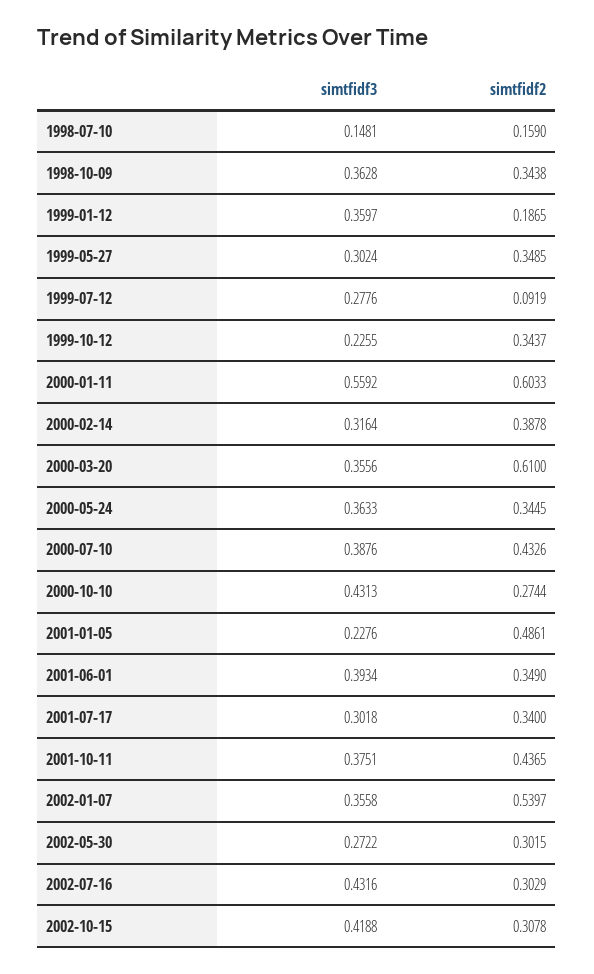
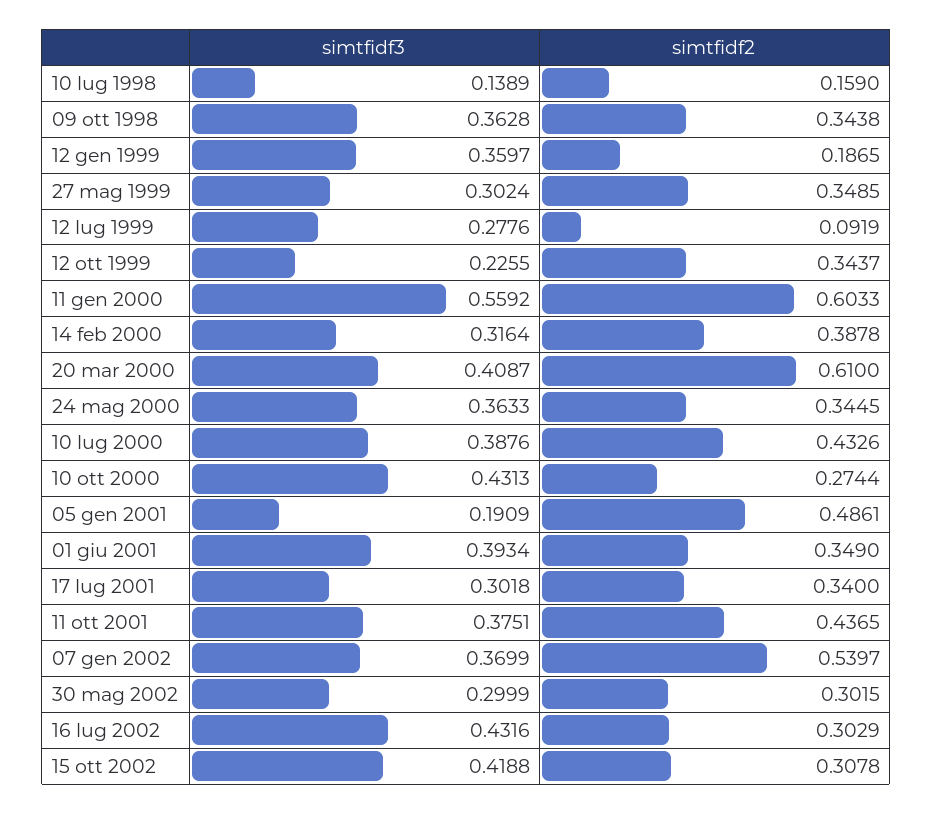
  {
    "simtfidf3": {
-     "1998-07-10": 0.1481,
+     "1998-07-10": 0.1389,
      "1998-10-09": 0.3628,
      "1999-01-12": 0.3597,
      "1999-05-27": 0.3024,
      "1999-07-12": 0.2776,
      "1999-10-12": 0.2255,
      "2000-01-11": 0.5592,
      "2000-02-14": 0.3164,
-     "2000-03-20": 0.3556,
+     "2000-03-20": 0.4087,
      "2000-05-24": 0.3633,
      "2000-07-10": 0.3876,
      "2000-10-10": 0.4313,
-     "2001-01-05": 0.2276,
+     "2001-01-05": 0.1909,
      "2001-06-01": 0.3934,
      "2001-07-17": 0.3018,
      "2001-10-11": 0.3751,
-     "2002-01-07": 0.3558,
+     "2002-01-07": 0.3699,
-     "2002-05-30": 0.2722,
+     "2002-05-30": 0.2999,
      "2002-07-16": 0.4316,
      "2002-10-15": 0.4188
    },
    "simtfidf2": {
      "1998-07-10": 0.159,
      "1998-10-09": 0.3438,
      "1999-01-12": 0.1865,
      "1999-05-27": 0.3485,
      "1999-07-12": 0.0919,
      "1999-10-12": 0.3437,
      "2000-01-11": 0.6033,
      "2000-02-14": 0.3878,
      "2000-03-20": 0.61,
      "2000-05-24": 0.3445,
      "2000-07-10": 0.4326,
      "2000-10-10": 0.2744,
      "2001-01-05": 0.4861,
      "2001-06-01": 0.349,
      "2001-07-17": 0.34,
      "2001-10-11": 0.4365,
      "2002-01-07": 0.5397,
      "2002-05-30": 0.3015,
      "2002-07-16": 0.3029,
      "2002-10-15": 0.3078
    }
  }

